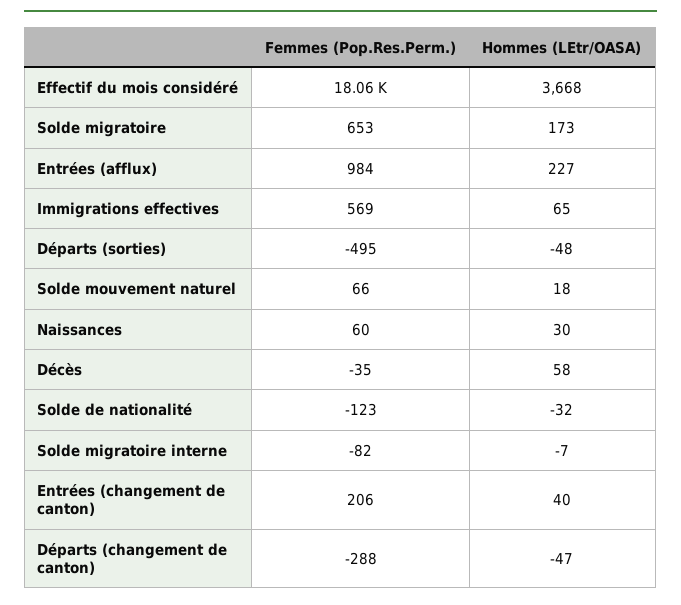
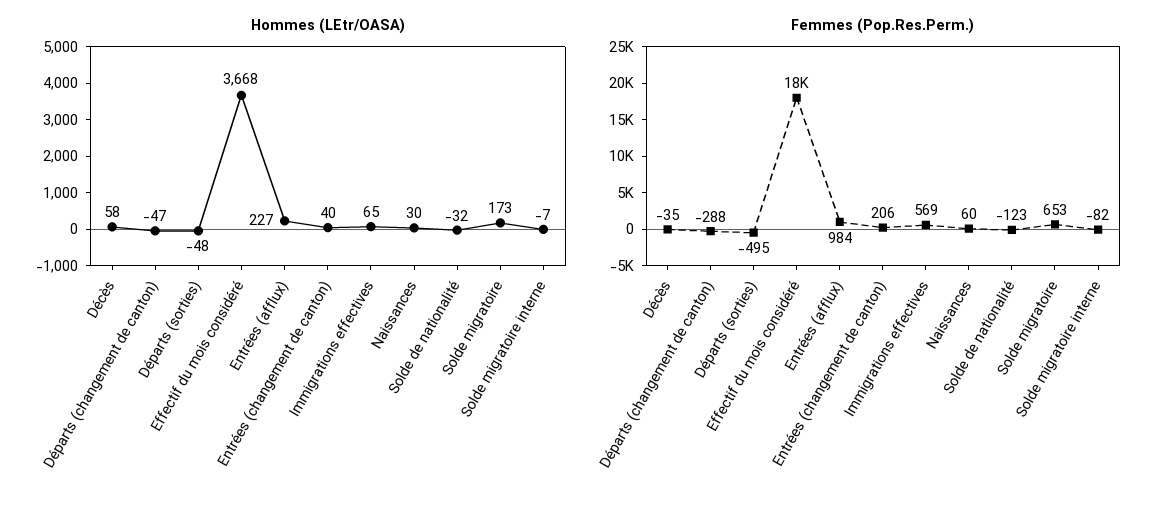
  {
    "Femmes (Pop.Res.Perm.)": {
      "Effectif du mois considéré": 18060,
      "Solde migratoire": 653,
      "Entrées (afflux)": 984,
      "Immigrations effectives": 569,
      "Départs (sorties)": -495,
-     "Solde mouvement naturel": 66,
      "Naissances": 60,
      "Décès": -35,
      "Solde de nationalité": -123,
      "Solde migratoire interne": -82,
      "Entrées (changement de canton)": 206,
      "Départs (changement de canton)": -288
    },
    "Hommes (LEtr/OASA)": {
      "Effectif du mois considéré": 3668,
      "Solde migratoire": 173,
      "Entrées (afflux)": 227,
      "Immigrations effectives": 65,
      "Départs (sorties)": -48,
-     "Solde mouvement naturel": 18,
      "Naissances": 30,
      "Décès": 58,
      "Solde de nationalité": -32,
      "Solde migratoire interne": -7,
      "Entrées (changement de canton)": 40,
      "Départs (changement de canton)": -47
    }
  }

